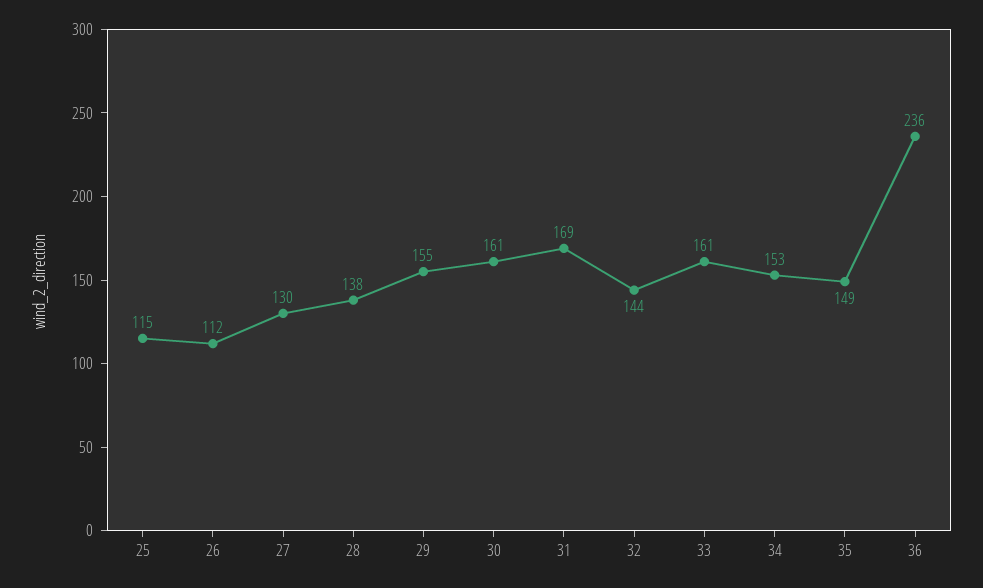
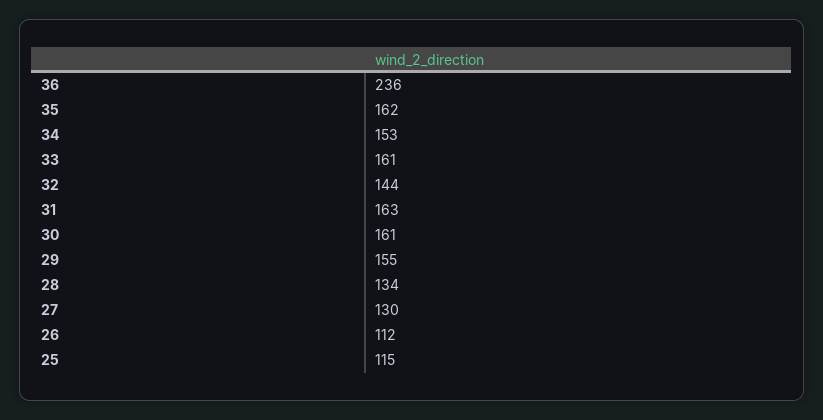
  {
    "25": 115,
    "26": 112,
    "27": 130,
-   "28": 138,
+   "28": 134,
    "29": 155,
    "30": 161,
-   "31": 169,
+   "31": 163,
    "32": 144,
    "33": 161,
    "34": 153,
-   "35": 149,
+   "35": 162,
    "36": 236
  }

